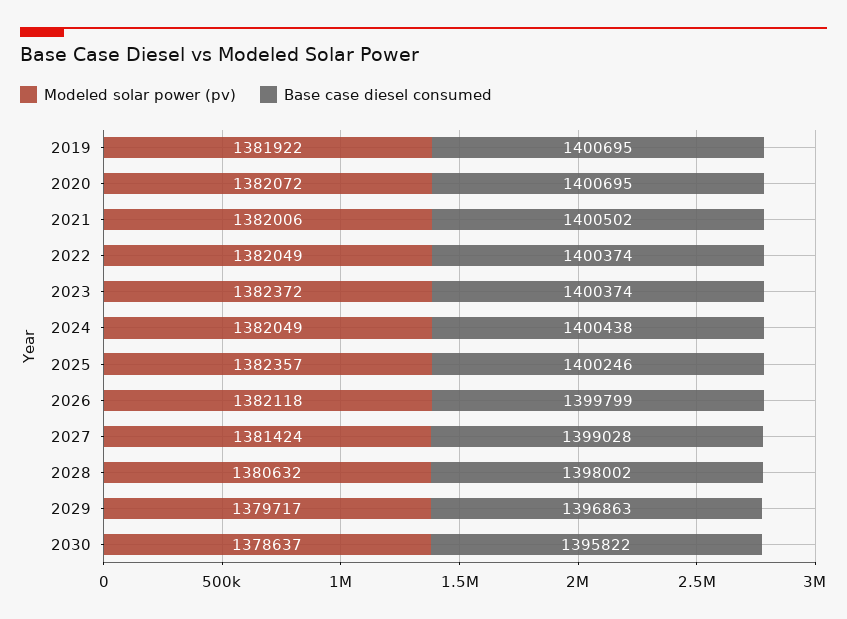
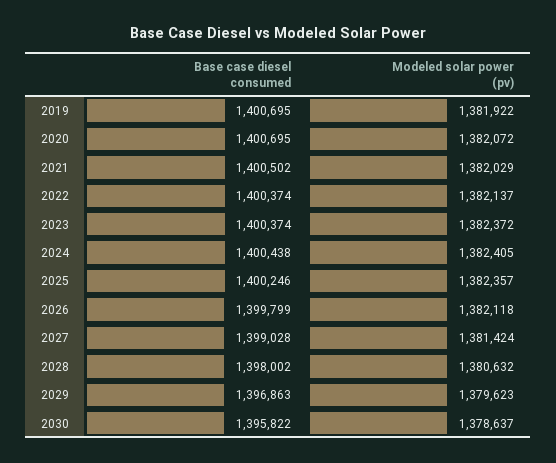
  {
    "Modeled solar power (pv)": {
      "2019": 1381922,
      "2020": 1382072,
-     "2021": 1382006,
+     "2021": 1382029,
-     "2022": 1382049,
+     "2022": 1382137,
      "2023": 1382372,
-     "2024": 1382049,
+     "2024": 1382405,
      "2025": 1382357,
      "2026": 1382118,
      "2027": 1381424,
      "2028": 1380632,
-     "2029": 1379717,
+     "2029": 1379623,
      "2030": 1378637
    },
    "Base case diesel consumed": {
      "2019": 1400695,
      "2020": 1400695,
      "2021": 1400502,
      "2022": 1400374,
      "2023": 1400374,
      "2024": 1400438,
      "2025": 1400246,
      "2026": 1399799,
      "2027": 1399028,
      "2028": 1398002,
      "2029": 1396863,
      "2030": 1395822
    }
  }

